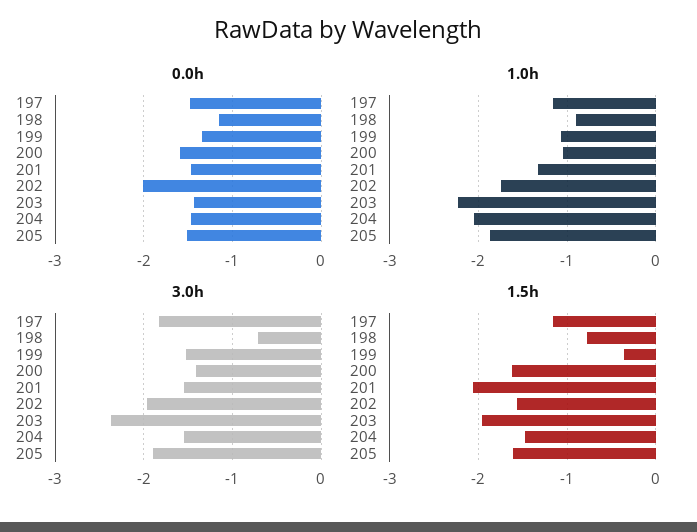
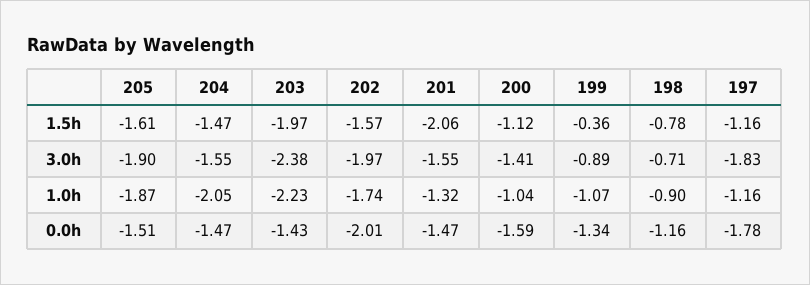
  {
    "0.0h": {
-     "197": -1.5,
+     "197": -1.78,
      "198": -1.16,
      "199": -1.34,
      "200": -1.59,
      "201": -1.47,
      "202": -2.01,
      "203": -1.43,
      "204": -1.47,
      "205": -1.51
    },
    "1.0h": {
      "197": -1.16,
      "198": -0.9,
      "199": -1.07,
      "200": -1.04,
      "201": -1.32,
      "202": -1.74,
      "203": -2.23,
      "204": -2.05,
      "205": -1.87
    },
    "3.0h": {
      "197": -1.83,
      "198": -0.71,
-     "199": -1.5,
+     "199": -0.89,
      "200": -1.41,
      "201": -1.55,
      "202": -1.97,
      "203": -2.38,
      "204": -1.55,
      "205": -1.9
    },
    "1.5h": {
      "197": -1.16,
      "198": -0.78,
      "199": -0.36,
-     "200": -1.6,
+     "200": -1.12,
      "201": -2.06,
      "202": -1.57,
      "203": -1.97,
      "204": -1.47,
      "205": -1.61
    }
  }

